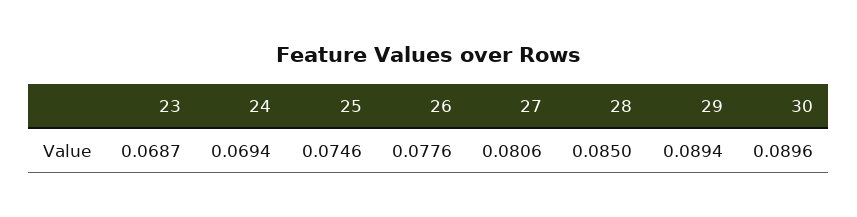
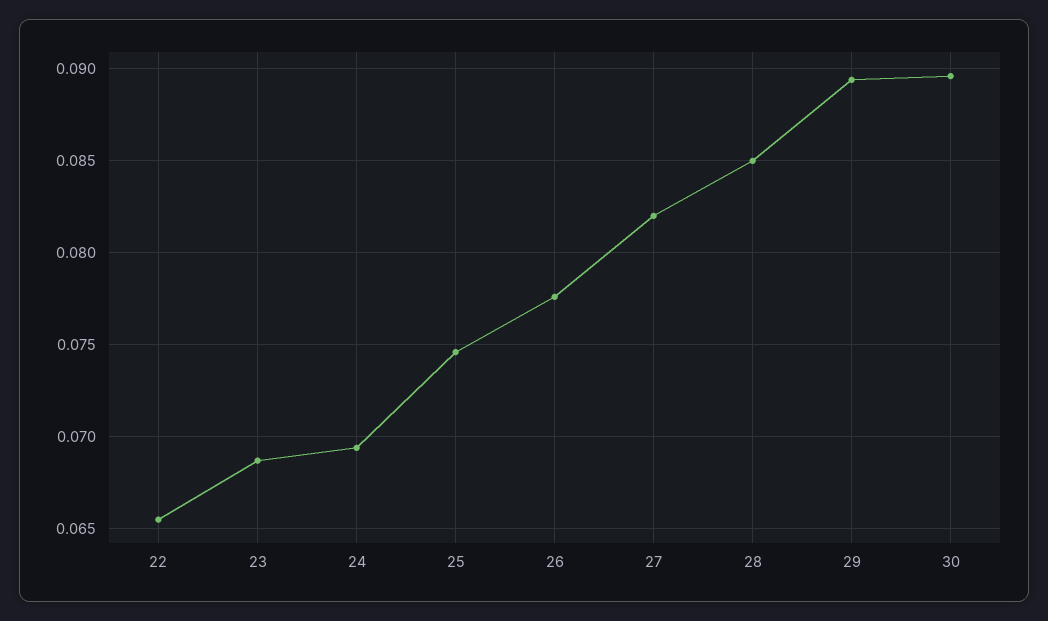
  {
    "23": 0.0687,
    "24": 0.0694,
    "25": 0.0746,
    "26": 0.0776,
-   "27": 0.0806,
+   "27": 0.082,
    "28": 0.085,
    "29": 0.0894,
-   "30": 0.0896
+   "30": 0.0896,
+   "22": 0.0655
  }

